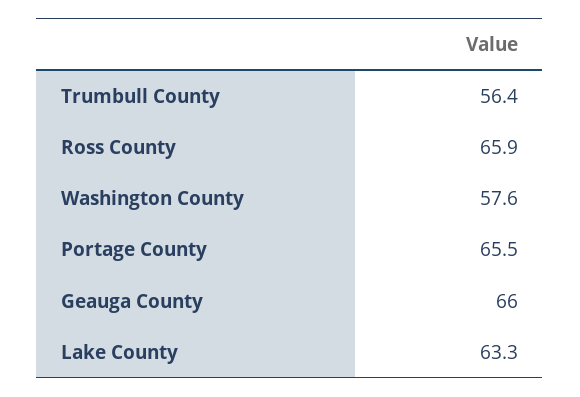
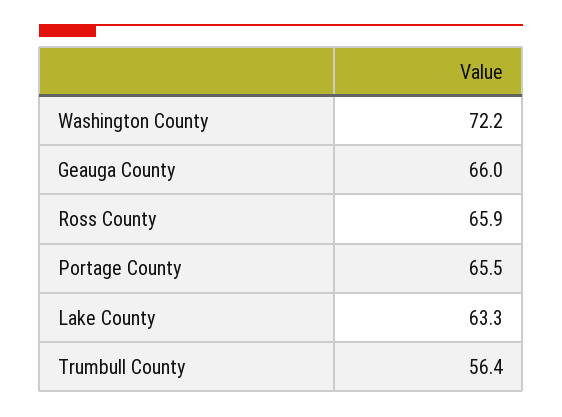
  {
    "Trumbull County": 56.4,
    "Ross County": 65.9,
-   "Washington County": 57.6,
+   "Washington County": 72.2,
    "Portage County": 65.5,
    "Geauga County": 66,
    "Lake County": 63.3
  }

